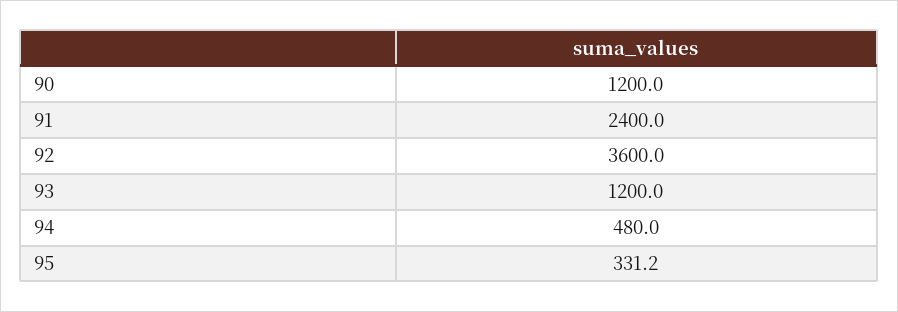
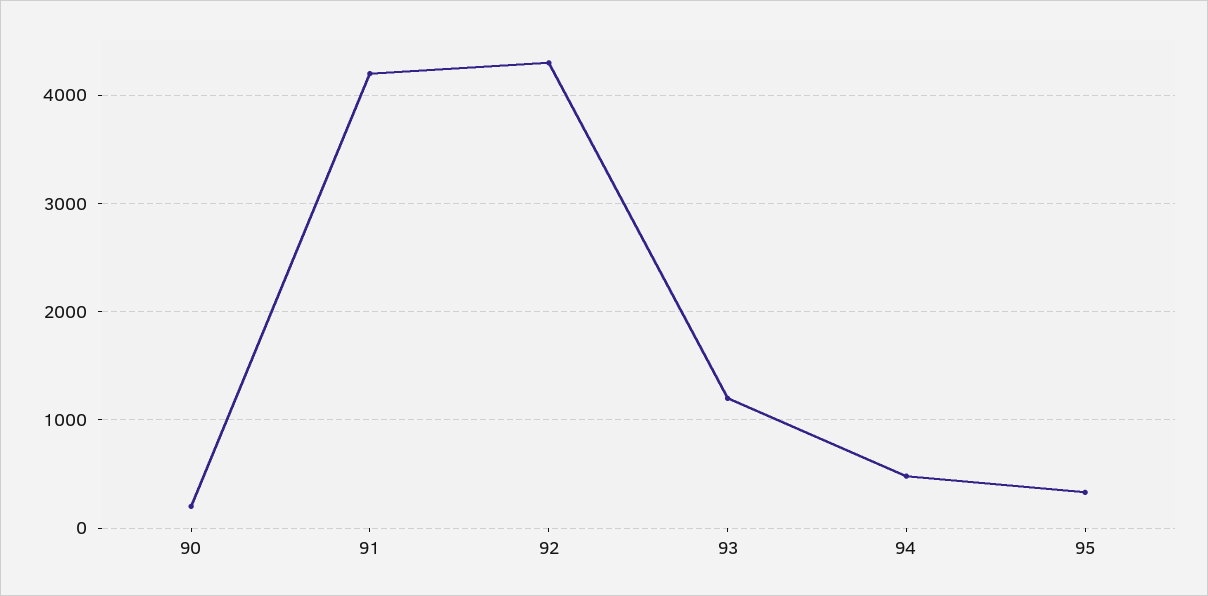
  {
-   "90": 1200,
+   "90": 200,
-   "91": 2400,
+   "91": 4200,
-   "92": 3600,
+   "92": 4300,
    "93": 1200,
    "94": 480,
    "95": 331.2
  }

